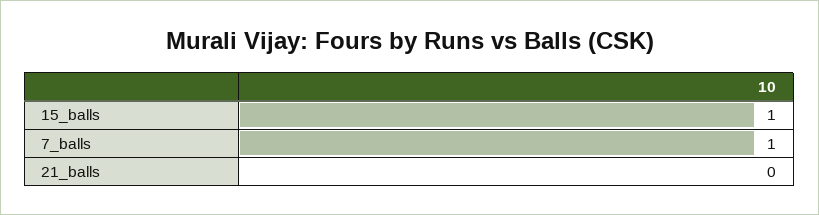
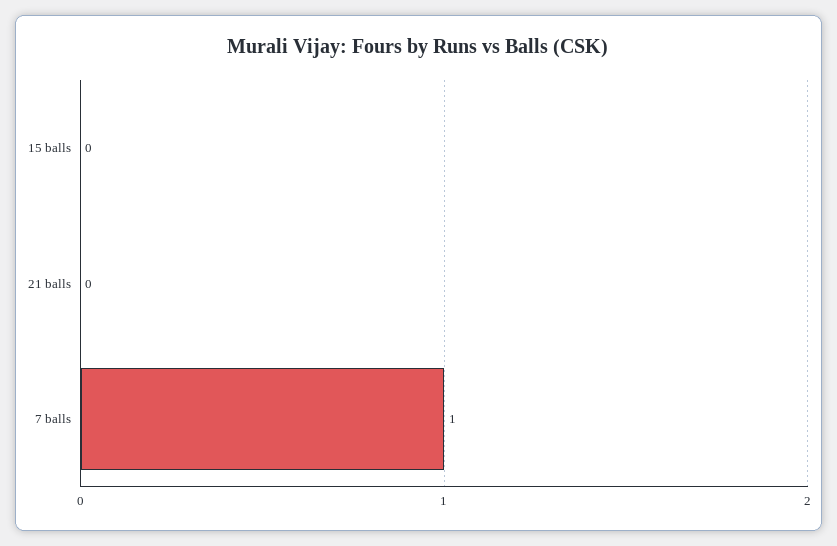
  {
-   "15_balls": 1,
+   "15_balls": 0,
    "7_balls": 1,
    "21_balls": 0
  }

